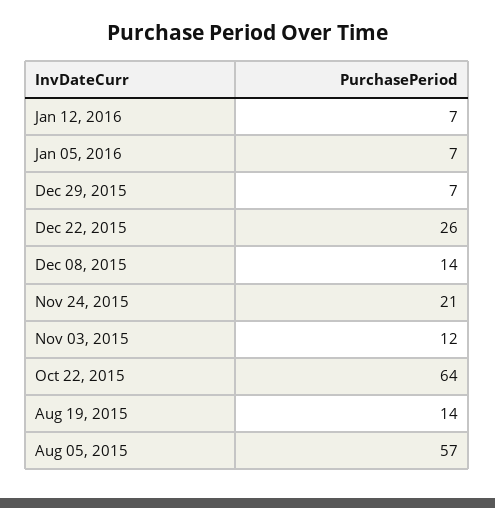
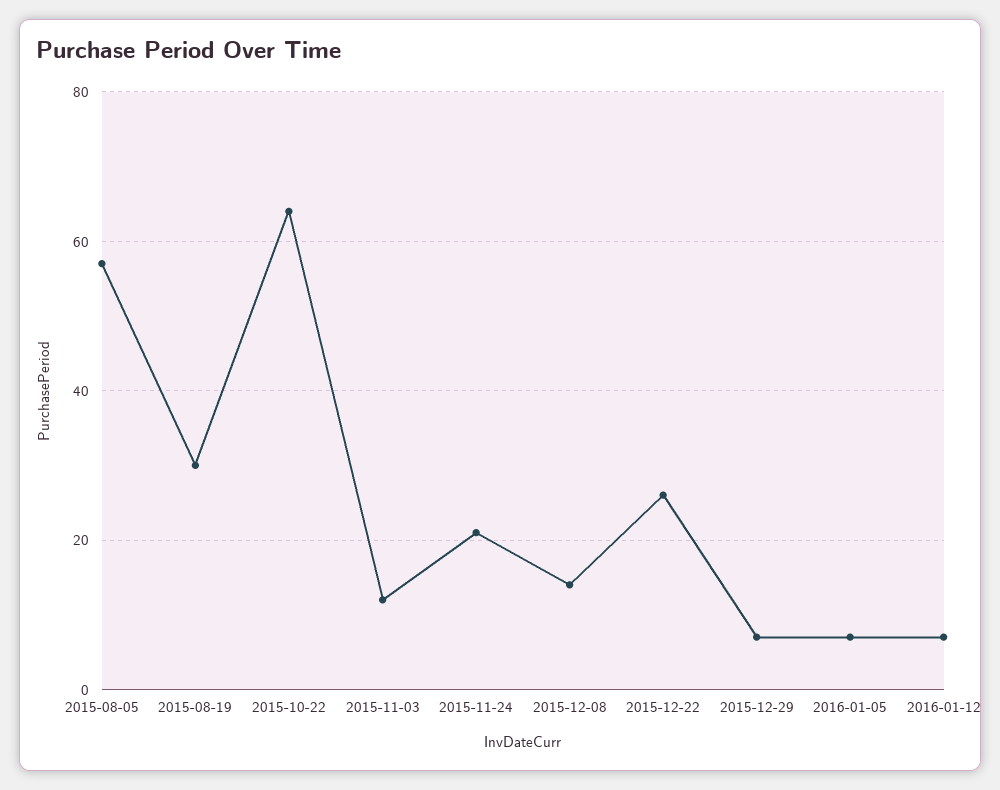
  {
    "Jan 12, 2016": 7,
    "Jan 05, 2016": 7,
    "Dec 29, 2015": 7,
    "Dec 22, 2015": 26,
    "Dec 08, 2015": 14,
    "Nov 24, 2015": 21,
    "Nov 03, 2015": 12,
    "Oct 22, 2015": 64,
-   "Aug 19, 2015": 14,
+   "Aug 19, 2015": 30,
    "Aug 05, 2015": 57
  }

